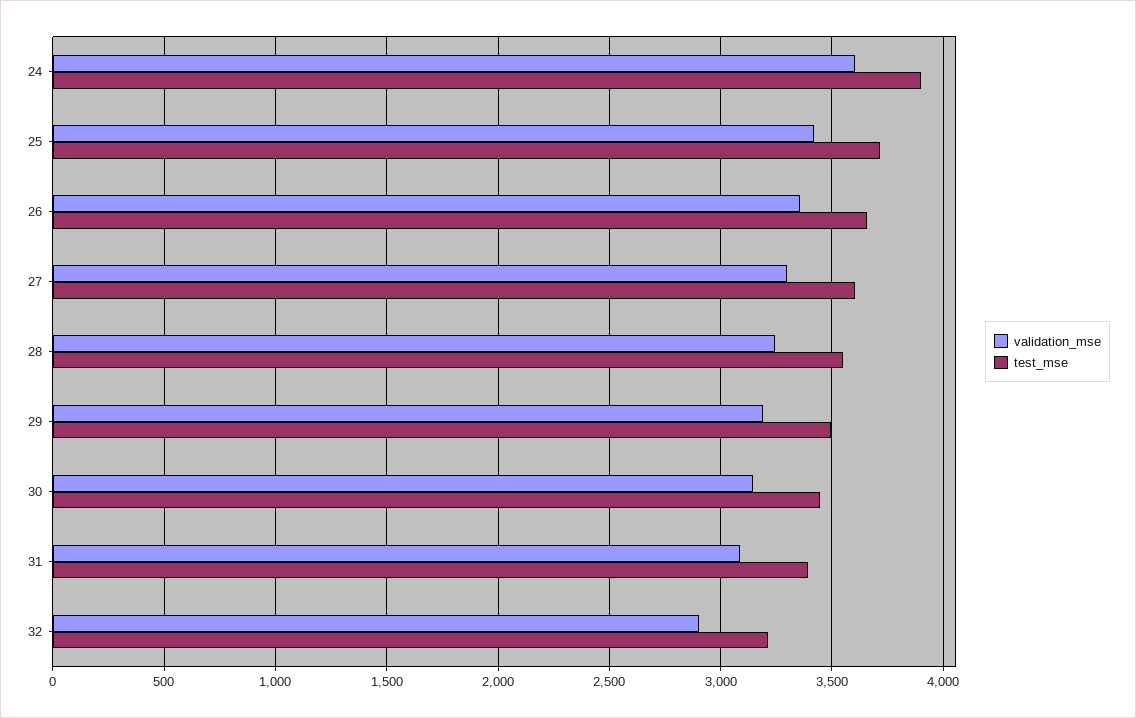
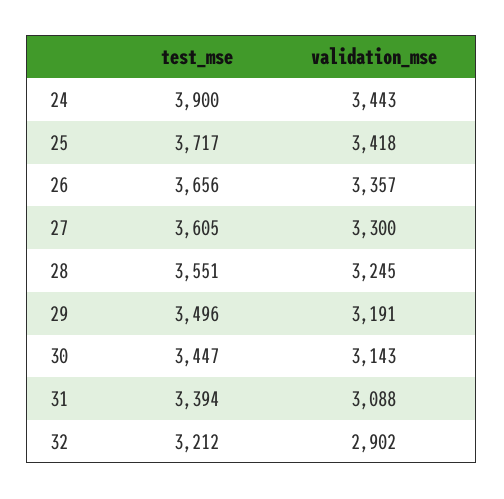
  {
    "validation_mse": {
-     "24": 3600,
+     "24": 3443,
      "25": 3418,
      "26": 3357,
      "27": 3300,
      "28": 3245,
      "29": 3191,
      "30": 3143,
      "31": 3088,
      "32": 2902
    },
    "test_mse": {
      "24": 3900,
      "25": 3717,
      "26": 3656,
      "27": 3605,
      "28": 3551,
      "29": 3496,
      "30": 3447,
      "31": 3394,
      "32": 3212
    }
  }

